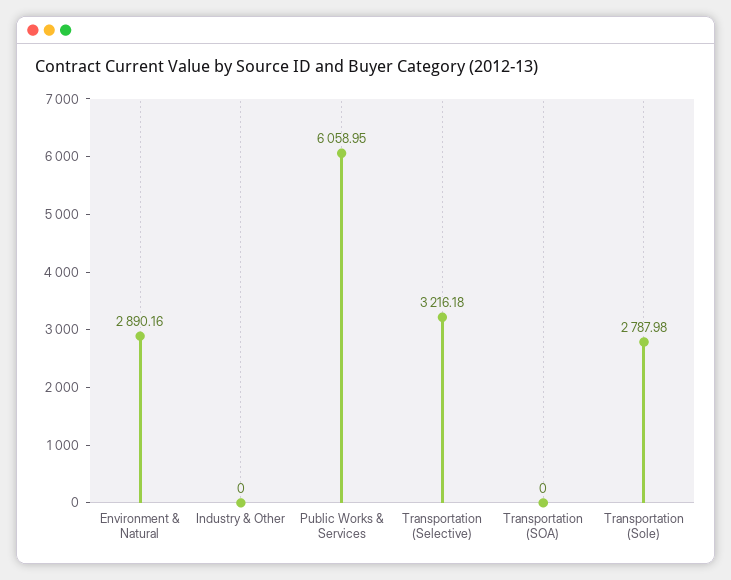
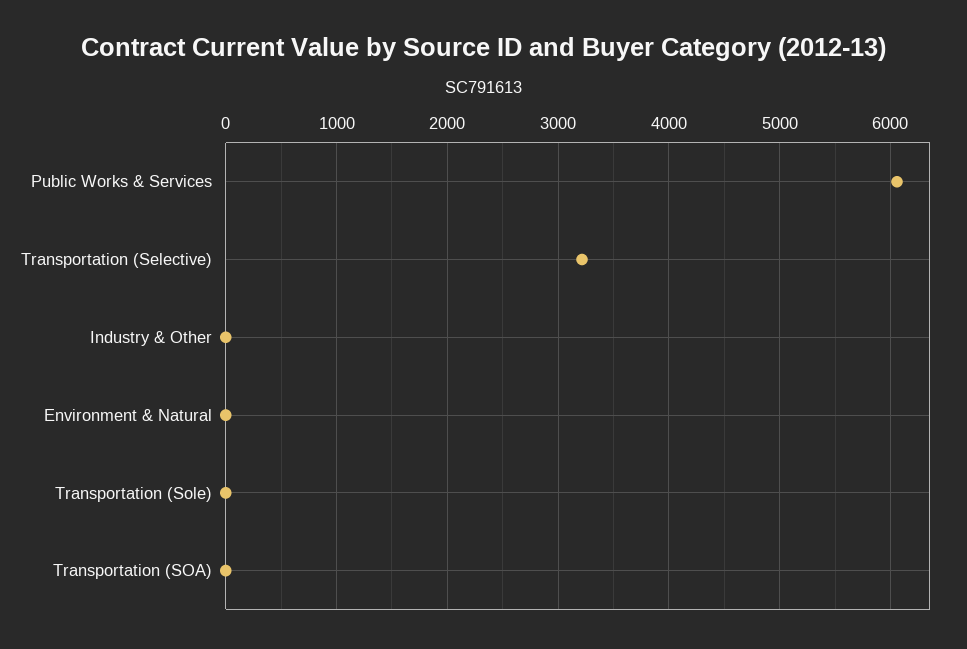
  {
-   "Environment & Natural": 2890.16,
+   "Environment & Natural": 0,
    "Industry & Other": 0,
    "Public Works & Services": 6058.95,
    "Transportation (Selective)": 3216.18,
    "Transportation (SOA)": 0,
-   "Transportation (Sole)": 2787.98
+   "Transportation (Sole)": 0
  }

